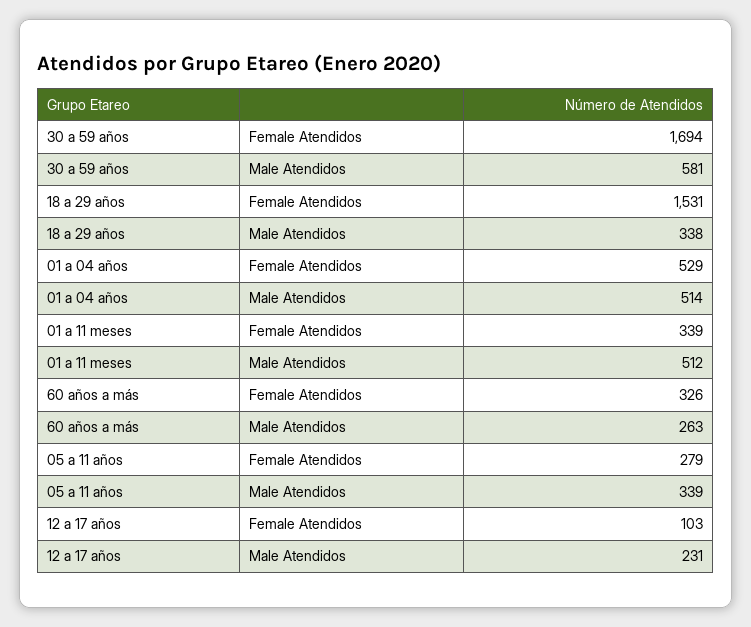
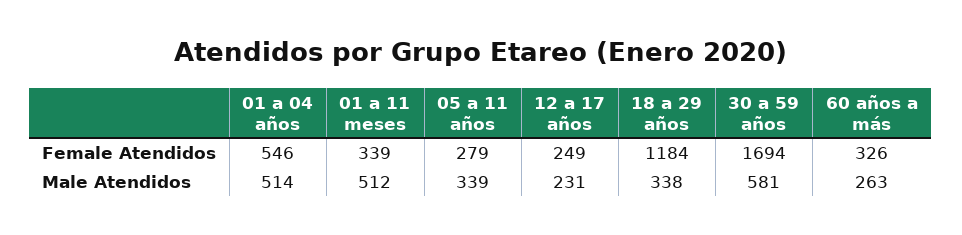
  {
    "30 a 59 años": {
      "Female Atendidos": 1694,
      "Male Atendidos": 581
    },
    "18 a 29 años": {
-     "Female Atendidos": 1531,
+     "Female Atendidos": 1184,
      "Male Atendidos": 338
    },
    "01 a 04 años": {
-     "Female Atendidos": 529,
+     "Female Atendidos": 546,
      "Male Atendidos": 514
    },
    "01 a 11 meses": {
      "Female Atendidos": 339,
      "Male Atendidos": 512
    },
    "60 años a más": {
      "Female Atendidos": 326,
      "Male Atendidos": 263
    },
    "05 a 11 años": {
      "Female Atendidos": 279,
      "Male Atendidos": 339
    },
    "12 a 17 años": {
-     "Female Atendidos": 103,
+     "Female Atendidos": 249,
      "Male Atendidos": 231
    }
  }

